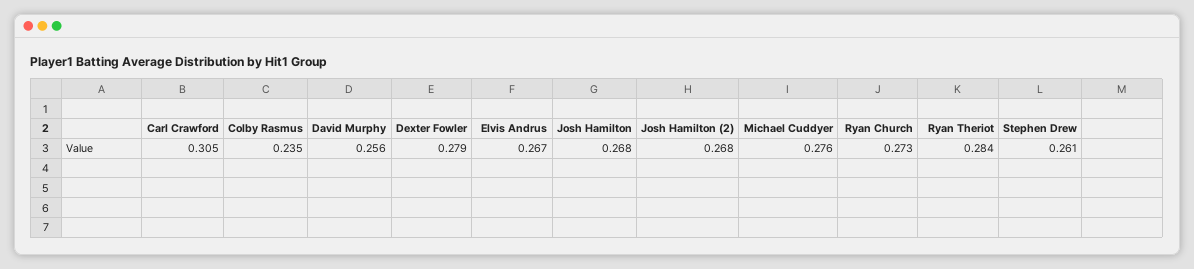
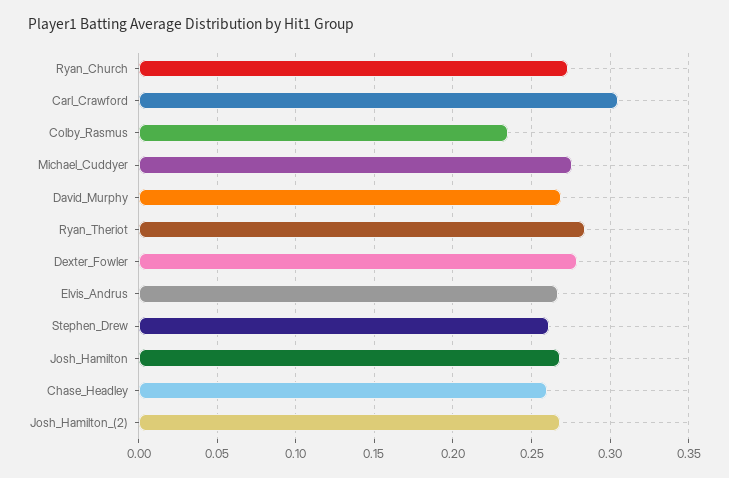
  {
    "Carl Crawford": 0.305,
    "Colby Rasmus": 0.235,
-   "David Murphy": 0.256,
+   "David Murphy": 0.27,
    "Dexter Fowler": 0.279,
    "Elvis Andrus": 0.267,
    "Josh Hamilton": 0.268,
    "Josh Hamilton (2)": 0.268,
    "Michael Cuddyer": 0.276,
    "Ryan Church": 0.273,
    "Ryan Theriot": 0.284,
-   "Stephen Drew": 0.261
+   "Stephen Drew": 0.261,
+   "Chase_Headley": 0.26
  }

